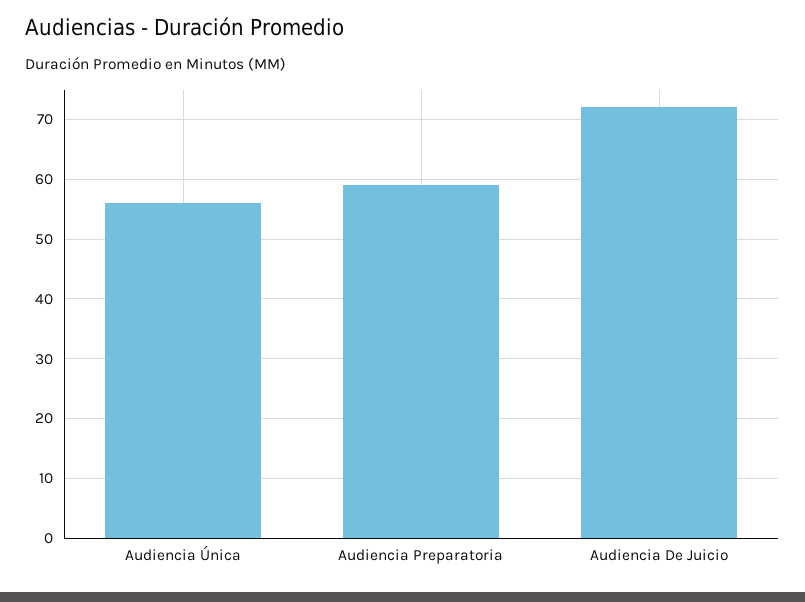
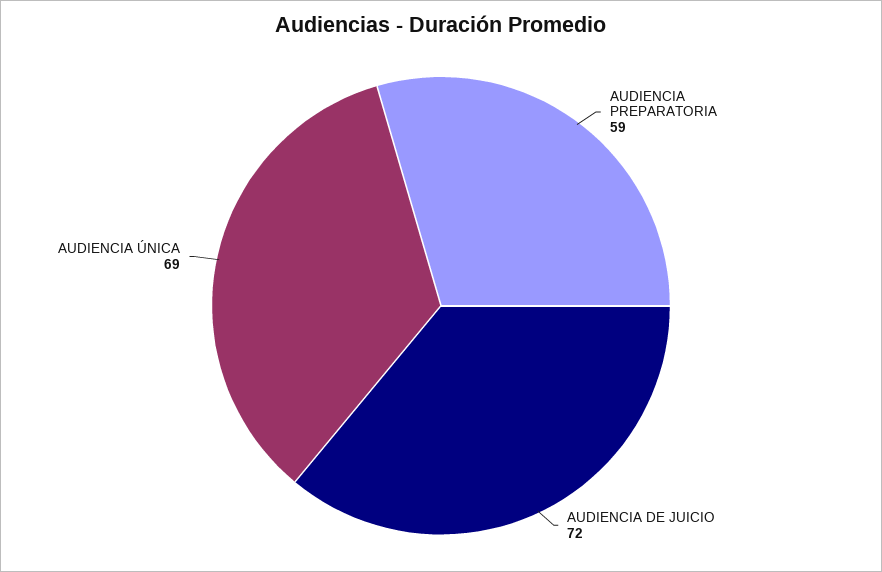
  {
-   "Audiencia Única": 55,
+   "Audiencia Única": 69,
    "Audiencia Preparatoria": 59,
    "Audiencia De Juicio": 72
  }

